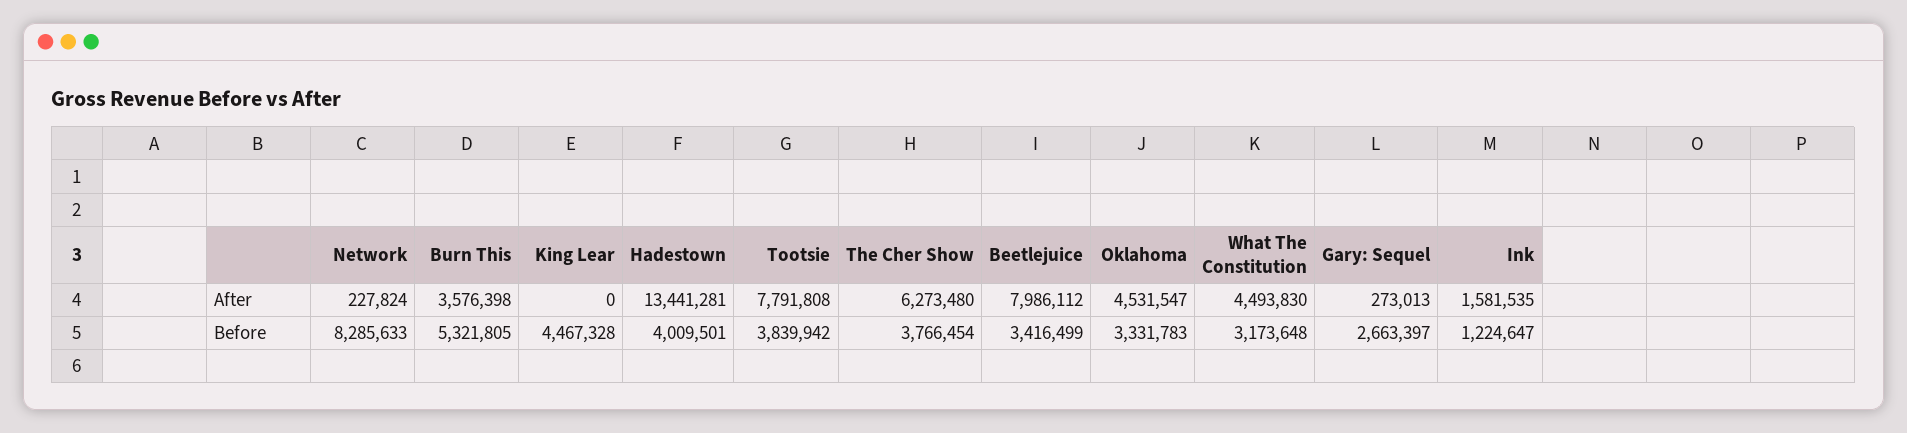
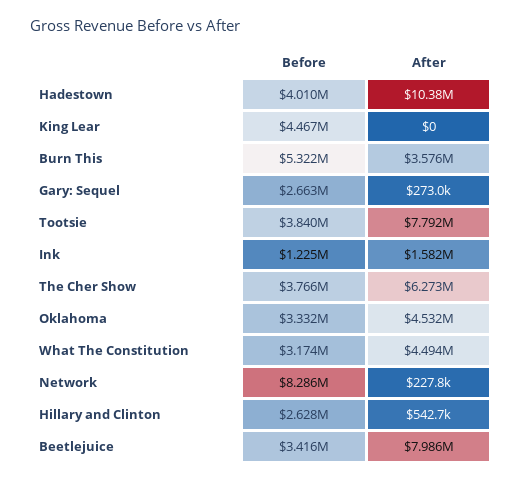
  {
    "Network": {
      "After": 227824,
      "Before": 8285633
    },
    "Burn This": {
      "After": 3576398,
      "Before": 5321805
    },
    "King Lear": {
      "After": 0,
      "Before": 4467328
    },
    "Hadestown": {
-     "After": 13441281,
+     "After": 10380000,
      "Before": 4009501
    },
    "Tootsie": {
      "After": 7791808,
      "Before": 3839942
    },
    "The Cher Show": {
      "After": 6273480,
      "Before": 3766454
    },
    "Beetlejuice": {
      "After": 7986112,
      "Before": 3416499
    },
    "Oklahoma": {
      "After": 4531547,
      "Before": 3331783
    },
    "What The Constitution": {
      "After": 4493830,
      "Before": 3173648
    },
    "Gary: Sequel": {
      "After": 273013,
      "Before": 2663397
    },
    "Ink": {
      "After": 1581535,
      "Before": 1224647
-   }
+   },
+   "Hillary and Clinton": {
+     "Before": 2628000,
+     "After": 542700
+   }
  }

